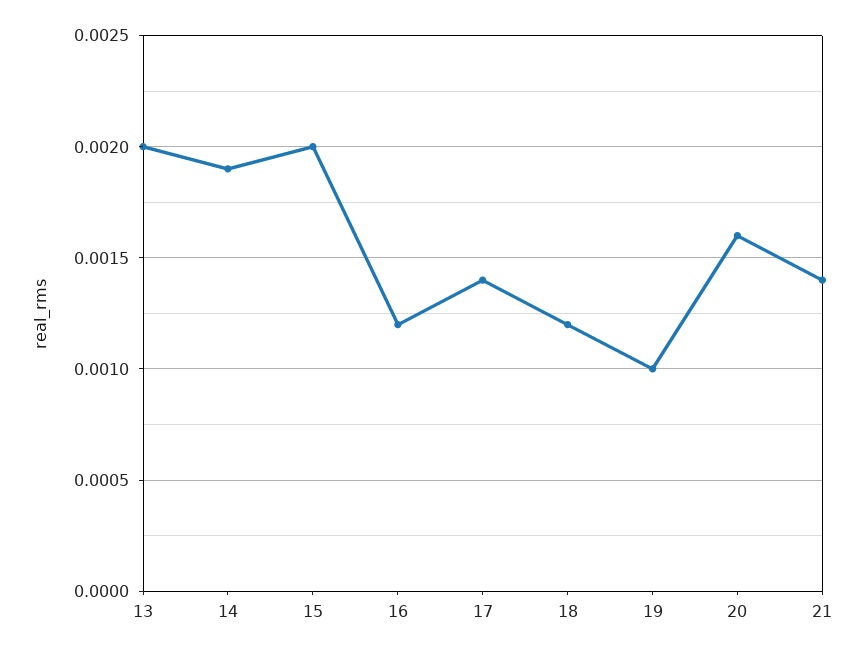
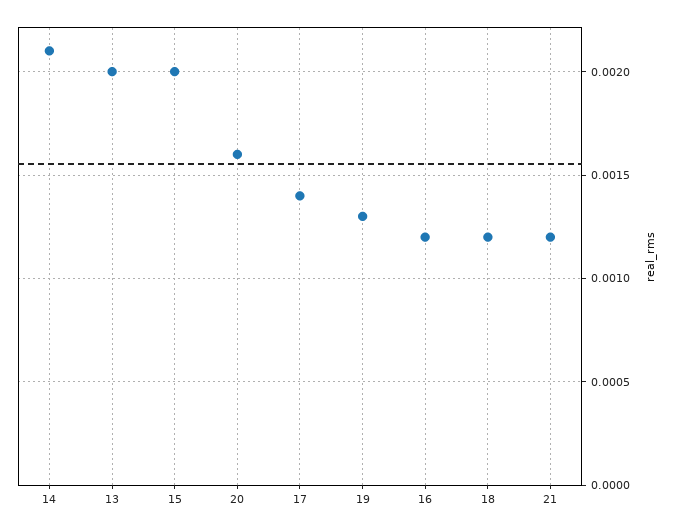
  {
    "13": 0.002,
-   "14": 0.0019,
+   "14": 0.0021,
    "15": 0.002,
    "16": 0.0012,
    "17": 0.0014,
    "18": 0.0012,
-   "19": 0.001,
+   "19": 0.0013,
    "20": 0.0016,
-   "21": 0.0014
+   "21": 0.0012
  }

